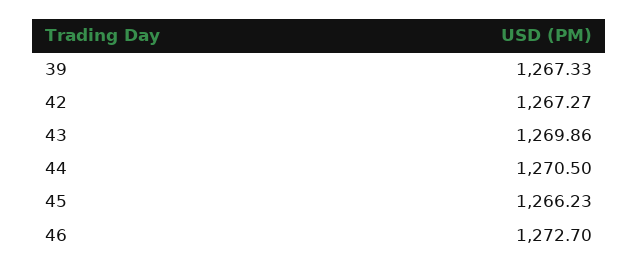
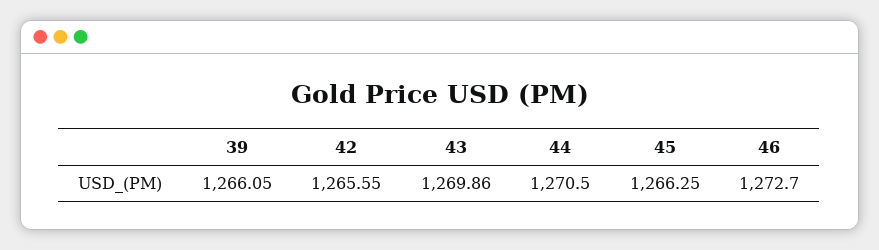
  {
-   "39": 1267.33,
+   "39": 1266.05,
-   "42": 1267.27,
+   "42": 1265.55,
    "43": 1269.86,
    "44": 1270.5,
-   "45": 1266.23,
+   "45": 1266.25,
    "46": 1272.7
  }

